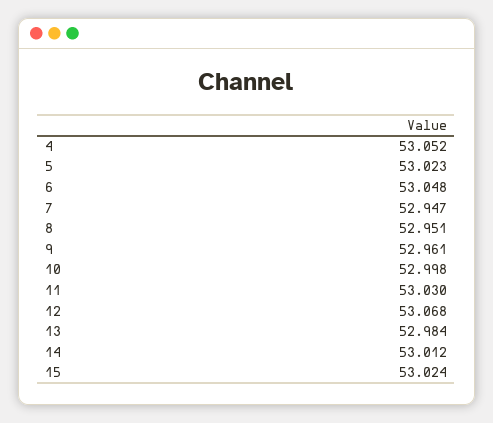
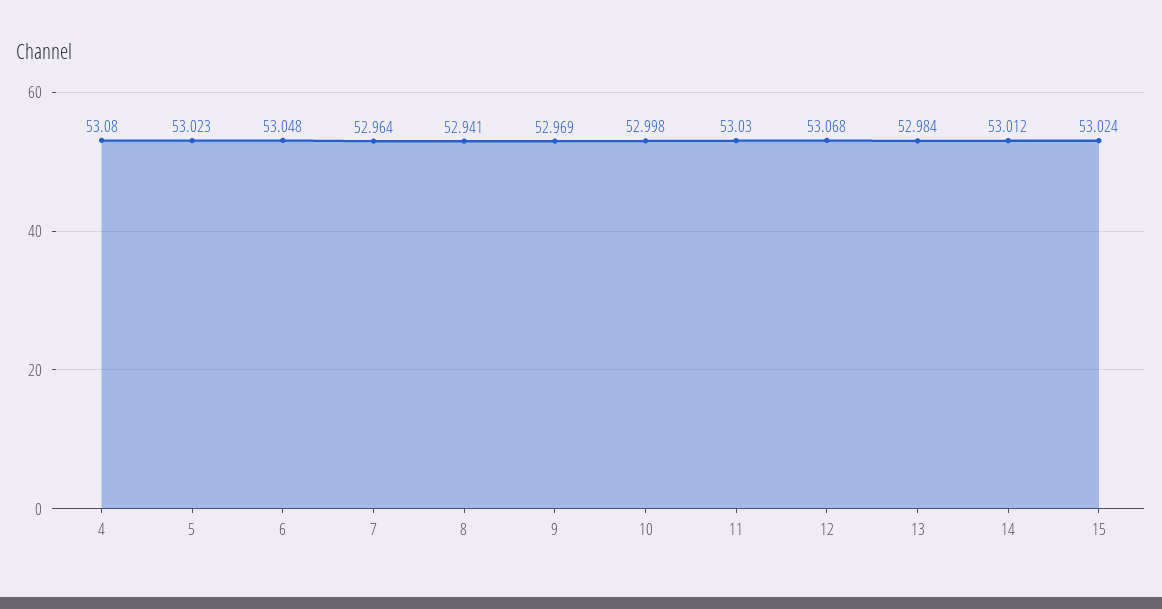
  {
-   "4": 53.052,
+   "4": 53.08,
    "5": 53.023,
    "6": 53.048,
-   "7": 52.947,
+   "7": 52.964,
-   "8": 52.951,
+   "8": 52.941,
-   "9": 52.961,
+   "9": 52.969,
    "10": 52.998,
    "11": 53.03,
    "12": 53.068,
    "13": 52.984,
    "14": 53.012,
    "15": 53.024
  }

